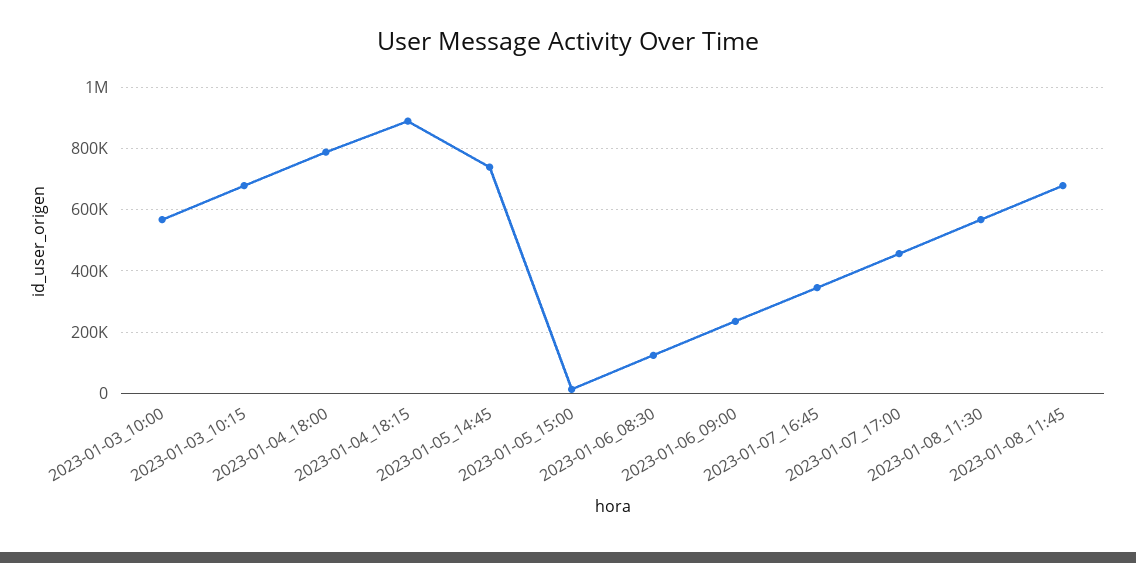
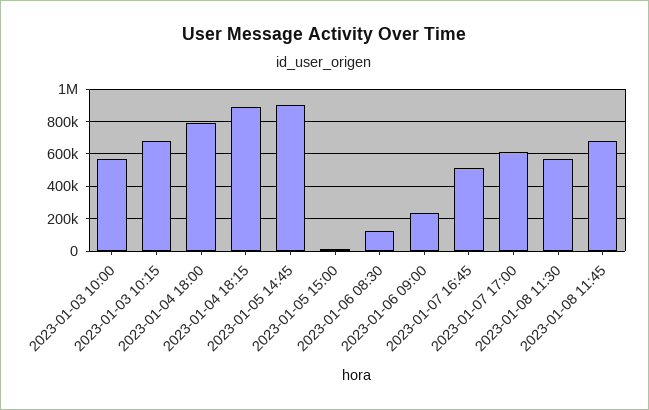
  {
    "2023-01-03_10:00": 560000,
    "2023-01-03_10:15": 680000,
    "2023-01-04_18:00": 780000,
    "2023-01-04_18:15": 900000,
-   "2023-01-05_14:45": 740000,
+   "2023-01-05_14:45": 900000,
    "2023-01-05_15:00": 20000,
    "2023-01-06_08:30": 120000,
    "2023-01-06_09:00": 240000,
-   "2023-01-07_16:45": 340000,
+   "2023-01-07_16:45": 500000,
-   "2023-01-07_17:00": 460000,
+   "2023-01-07_17:00": 600000,
    "2023-01-08_11:30": 560000,
    "2023-01-08_11:45": 680000
  }

